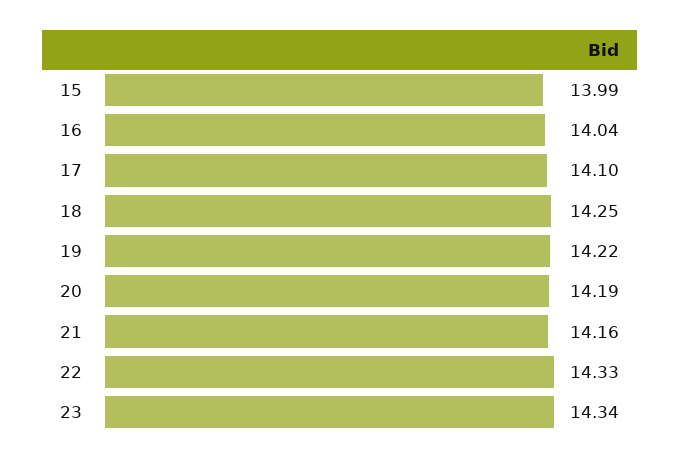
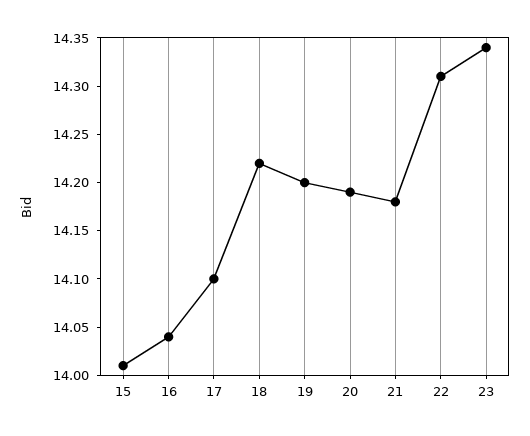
  {
-   "15": 13.99,
+   "15": 14.01,
    "16": 14.04,
    "17": 14.1,
-   "18": 14.25,
+   "18": 14.22,
-   "19": 14.22,
+   "19": 14.2,
    "20": 14.19,
-   "21": 14.16,
+   "21": 14.18,
-   "22": 14.33,
+   "22": 14.31,
    "23": 14.34
  }

